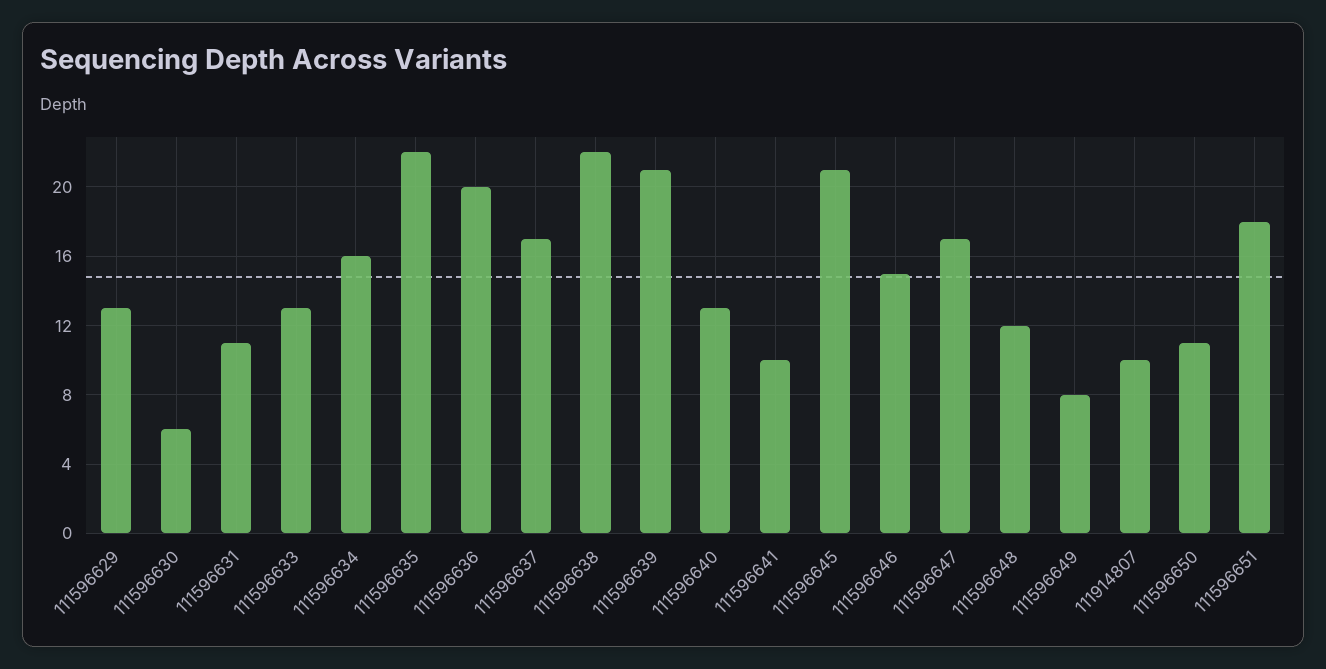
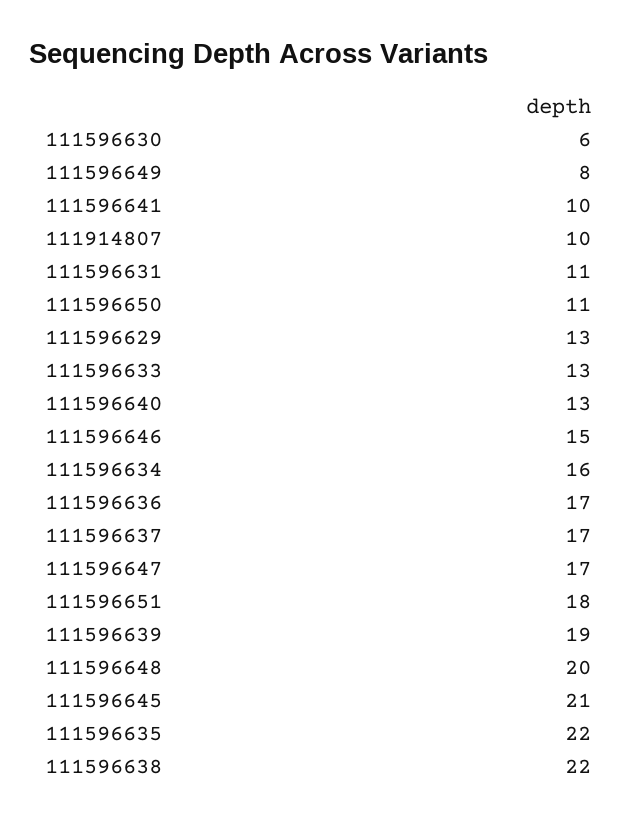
  {
    "111596629": 13,
    "111596630": 6,
    "111596631": 11,
    "111596633": 13,
    "111596634": 16,
    "111596635": 22,
-   "111596636": 20,
+   "111596636": 17,
    "111596637": 17,
    "111596638": 22,
-   "111596639": 21,
+   "111596639": 19,
    "111596640": 13,
    "111596641": 10,
    "111596645": 21,
    "111596646": 15,
    "111596647": 17,
-   "111596648": 12,
+   "111596648": 20,
    "111596649": 8,
    "111914807": 10,
    "111596650": 11,
    "111596651": 18
  }

